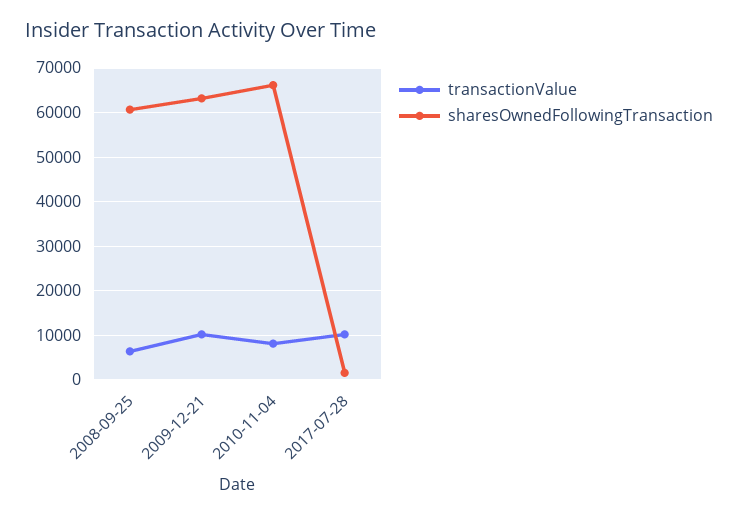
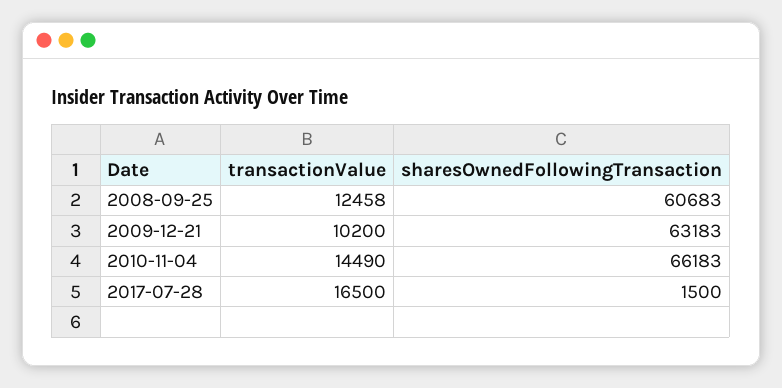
  {
    "transactionValue": {
-     "2008-09-25": 6000,
+     "2008-09-25": 12458,
      "2009-12-21": 10200,
-     "2010-11-04": 8000,
+     "2010-11-04": 14490,
-     "2017-07-28": 10000
+     "2017-07-28": 16500
    },
    "sharesOwnedFollowingTransaction": {
      "2008-09-25": 60683,
      "2009-12-21": 63183,
      "2010-11-04": 66183,
      "2017-07-28": 1500
    }
  }

